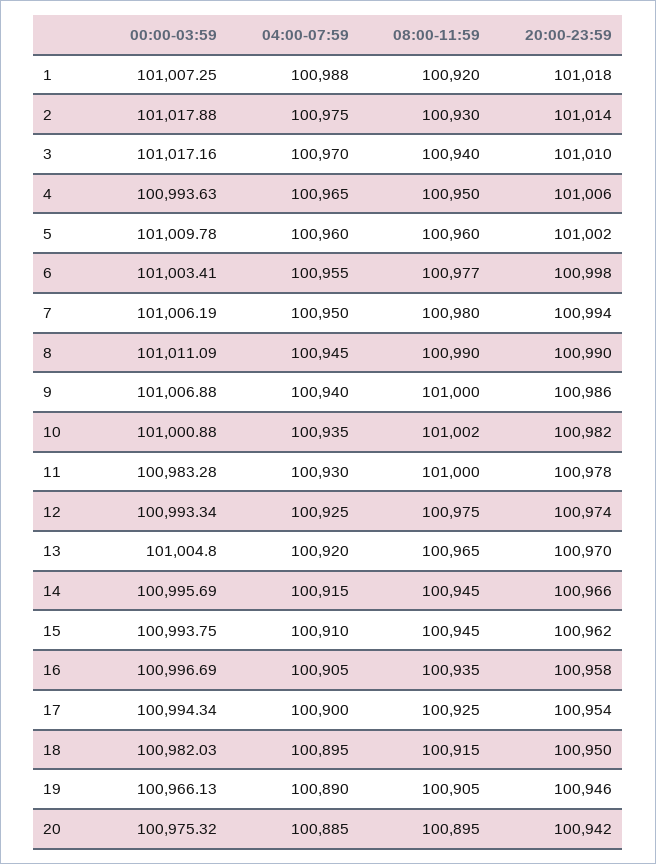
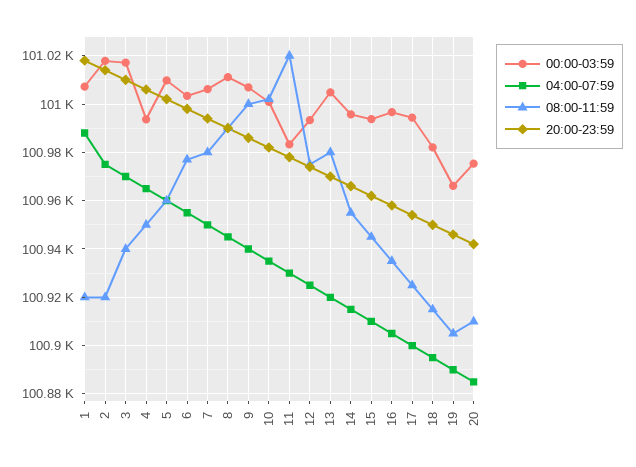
  {
    "00:00-03:59": {
      "1": 101007.25,
      "2": 101017.88,
      "3": 101017.16,
      "4": 100993.63,
      "5": 101009.78,
      "6": 101003.41,
      "7": 101006.19,
      "8": 101011.09,
      "9": 101006.88,
      "10": 101000.88,
      "11": 100983.28,
      "12": 100993.34,
      "13": 101004.8,
      "14": 100995.69,
      "15": 100993.75,
      "16": 100996.69,
      "17": 100994.34,
      "18": 100982.03,
      "19": 100966.13,
      "20": 100975.32
    },
    "04:00-07:59": {
      "1": 100988,
      "2": 100975,
      "3": 100970,
      "4": 100965,
      "5": 100960,
      "6": 100955,
      "7": 100950,
      "8": 100945,
      "9": 100940,
      "10": 100935,
      "11": 100930,
      "12": 100925,
      "13": 100920,
      "14": 100915,
      "15": 100910,
      "16": 100905,
      "17": 100900,
      "18": 100895,
      "19": 100890,
      "20": 100885
    },
    "08:00-11:59": {
      "1": 100920,
-     "2": 100930,
+     "2": 100920,
      "3": 100940,
      "4": 100950,
      "5": 100960,
      "6": 100977,
      "7": 100980,
      "8": 100990,
      "9": 101000,
      "10": 101002,
-     "11": 101000,
+     "11": 101020,
      "12": 100975,
-     "13": 100965,
+     "13": 100980,
-     "14": 100945,
+     "14": 100955,
      "15": 100945,
      "16": 100935,
      "17": 100925,
      "18": 100915,
      "19": 100905,
-     "20": 100895
+     "20": 100910
    },
    "20:00-23:59": {
      "1": 101018,
      "2": 101014,
      "3": 101010,
      "4": 101006,
      "5": 101002,
      "6": 100998,
      "7": 100994,
      "8": 100990,
      "9": 100986,
      "10": 100982,
      "11": 100978,
      "12": 100974,
      "13": 100970,
      "14": 100966,
      "15": 100962,
      "16": 100958,
      "17": 100954,
      "18": 100950,
      "19": 100946,
      "20": 100942
    }
  }

